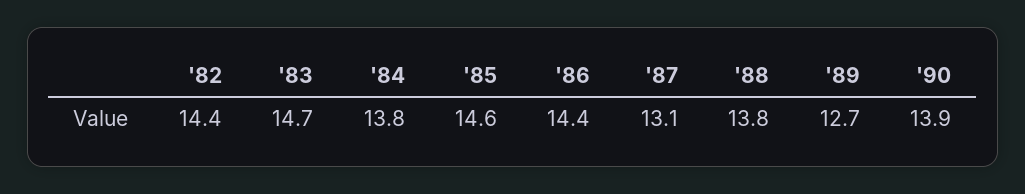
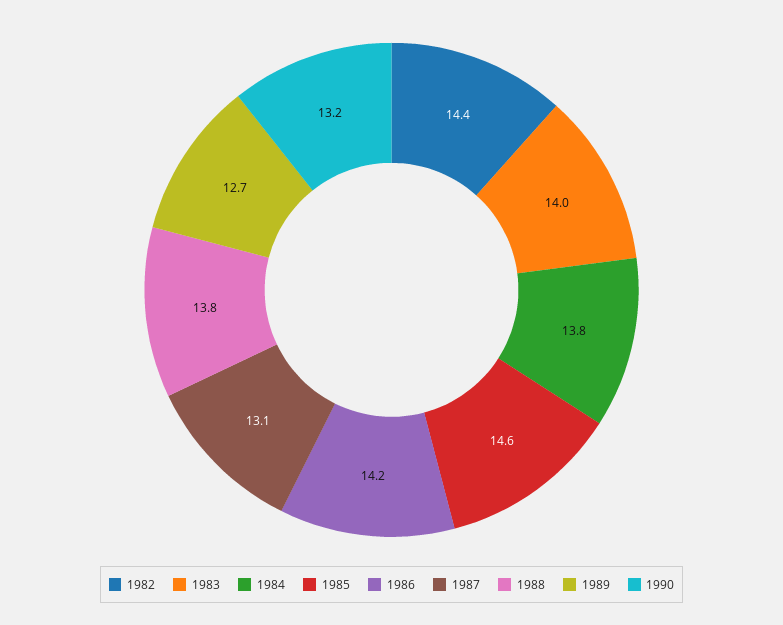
  {
    "'82": 14.4,
-   "'83": 14.7,
+   "'83": 14,
    "'84": 13.8,
    "'85": 14.6,
-   "'86": 14.4,
+   "'86": 14.2,
    "'87": 13.1,
    "'88": 13.8,
    "'89": 12.7,
-   "'90": 13.9
+   "'90": 13.2
  }

